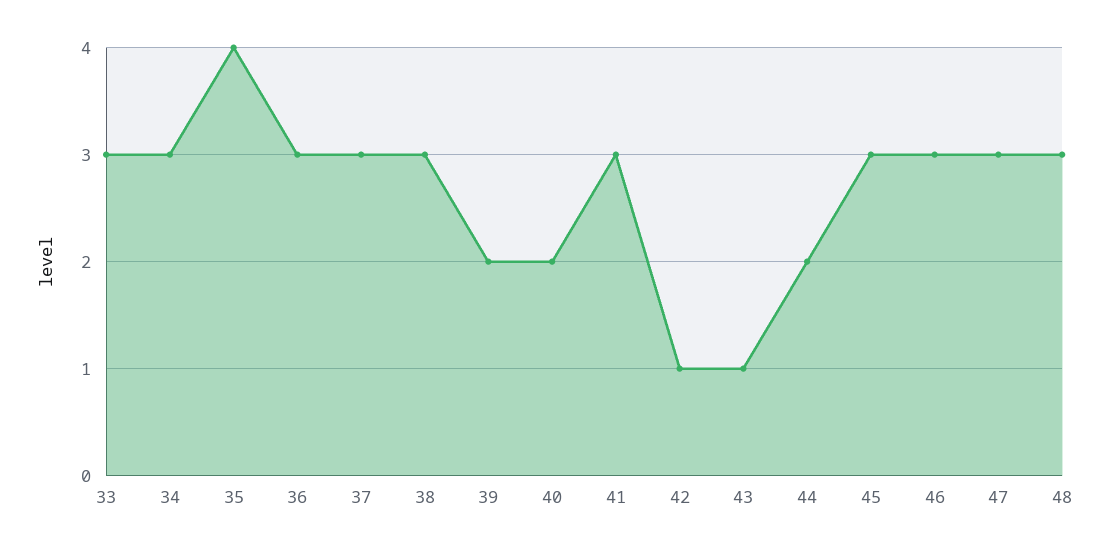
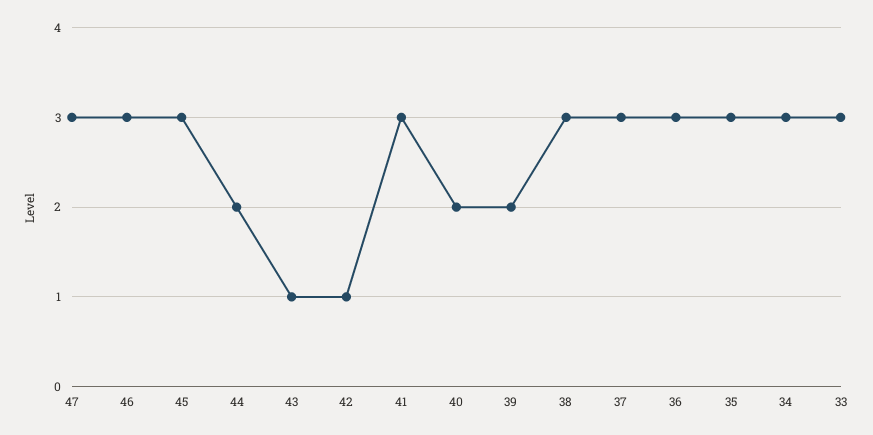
  {
    "33": 3,
    "34": 3,
-   "35": 4,
+   "35": 3,
    "36": 3,
    "37": 3,
    "38": 3,
    "39": 2,
    "40": 2,
    "41": 3,
    "42": 1,
    "43": 1,
    "44": 2,
    "45": 3,
    "46": 3,
-   "47": 3,
+   "47": 3
-   "48": 3
  }

